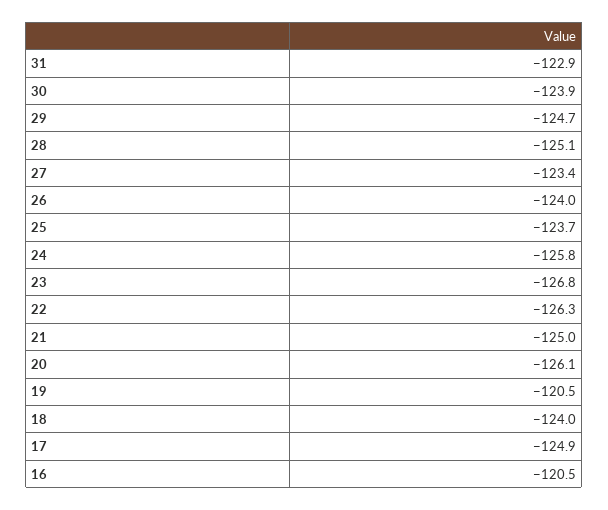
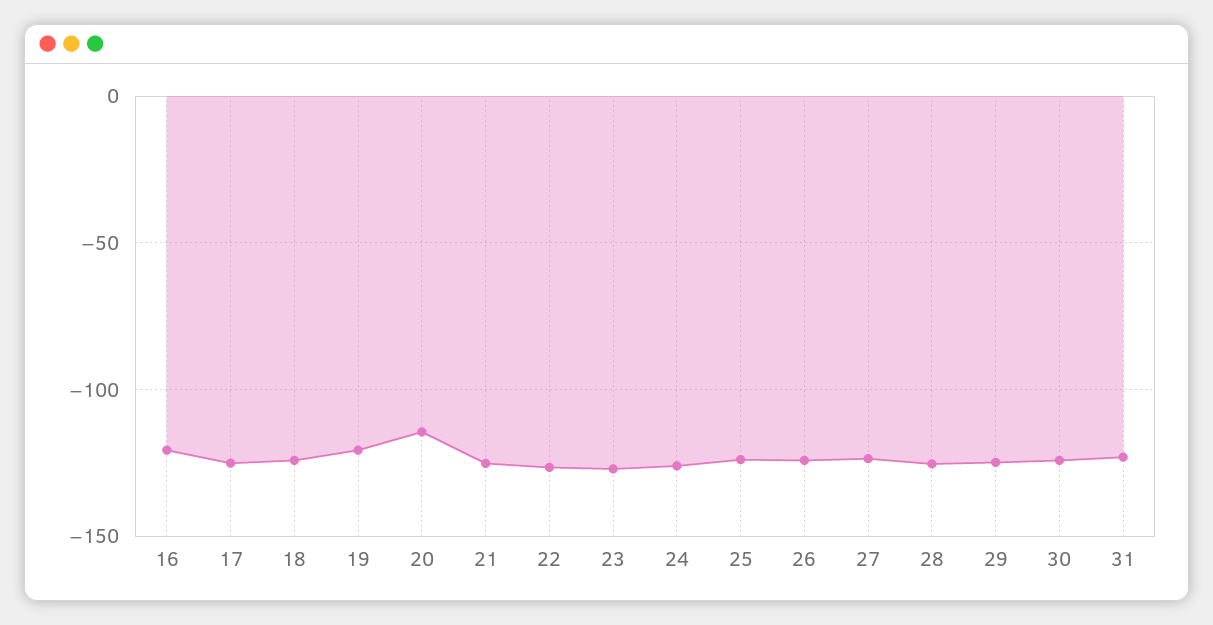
  {
    "31": -122.9,
    "30": -123.9,
    "29": -124.7,
    "28": -125.1,
    "27": -123.4,
    "26": -124,
    "25": -123.7,
    "24": -125.8,
    "23": -126.8,
    "22": -126.3,
    "21": -125,
-   "20": -126.1,
+   "20": -115,
    "19": -120.5,
    "18": -124,
    "17": -124.9,
    "16": -120.5
  }

